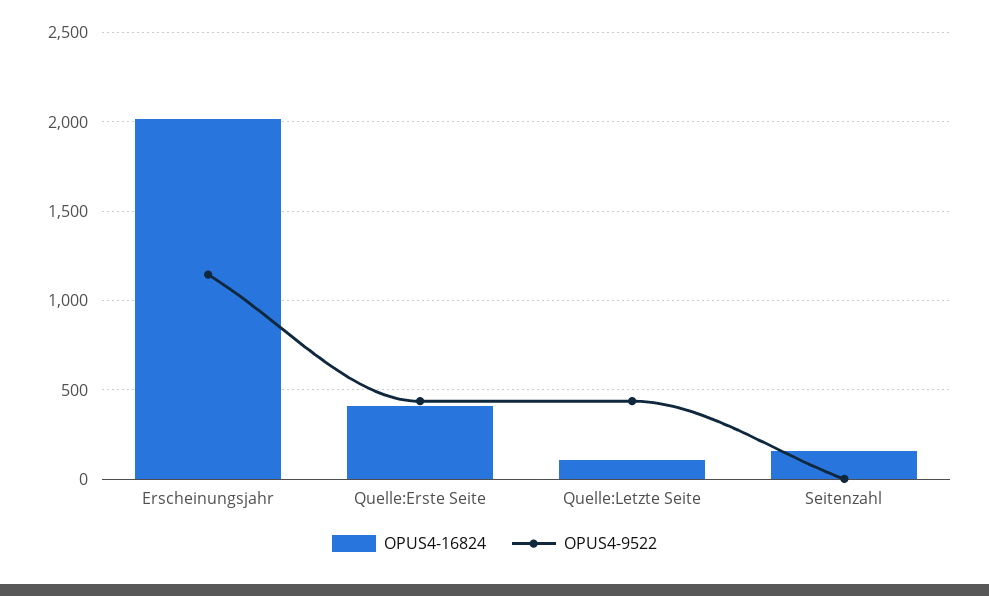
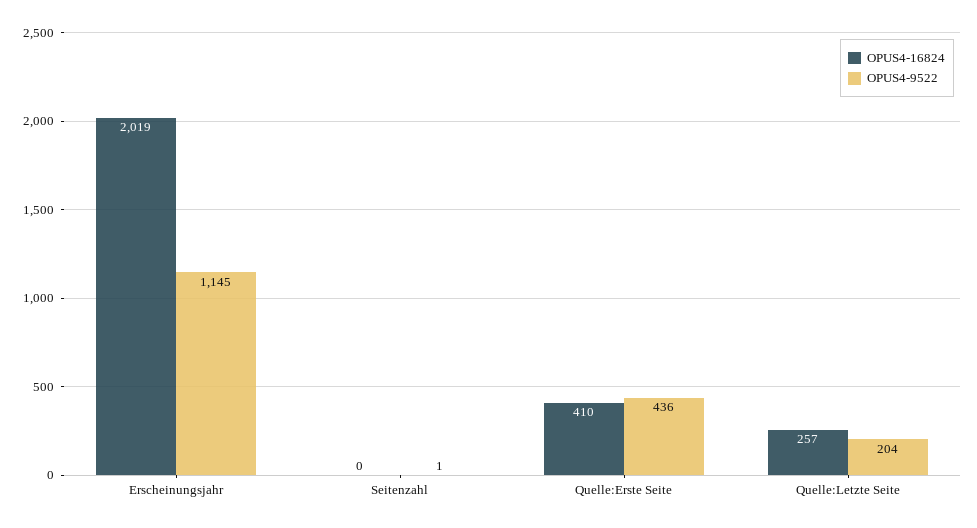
  {
    "OPUS4-16824": {
      "Erscheinungsjahr": 2019,
      "Quelle:Erste Seite": 410,
-     "Quelle:Letzte Seite": 100,
+     "Quelle:Letzte Seite": 257,
-     "Seitenzahl": 150
+     "Seitenzahl": 0
    },
    "OPUS4-9522": {
      "Erscheinungsjahr": 1145,
      "Quelle:Erste Seite": 436,
-     "Quelle:Letzte Seite": 450,
+     "Quelle:Letzte Seite": 204,
      "Seitenzahl": 1
    }
  }

